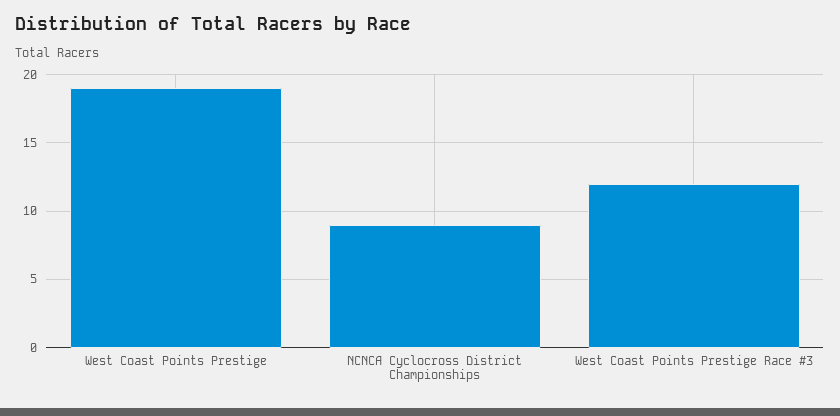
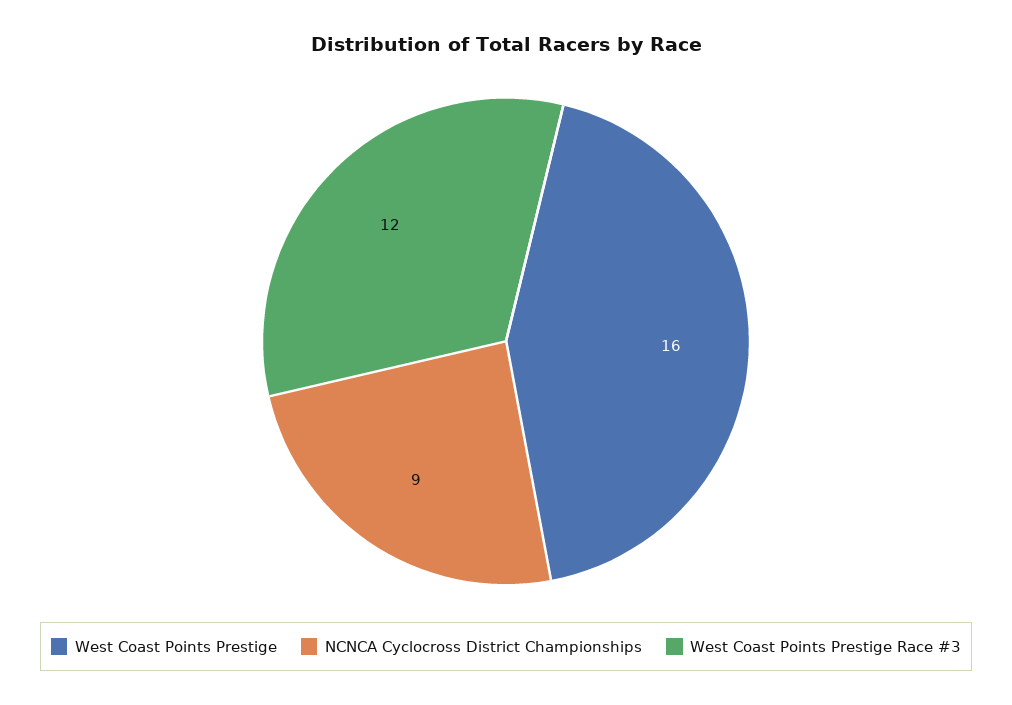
  {
-   "West Coast Points Prestige": 19,
+   "West Coast Points Prestige": 16,
    "NCNCA Cyclocross District Championships": 9,
    "West Coast Points Prestige Race #3": 12
  }

